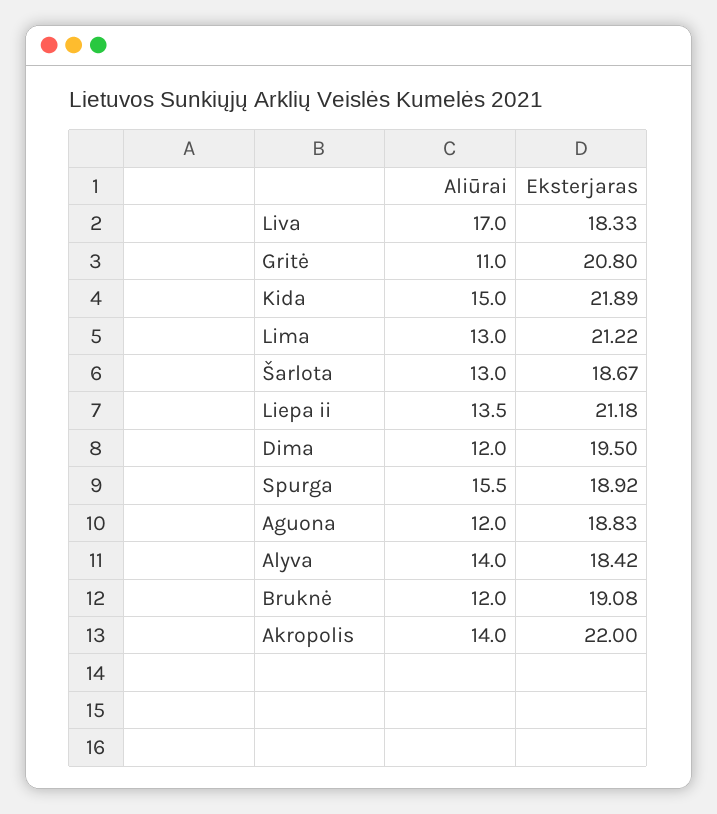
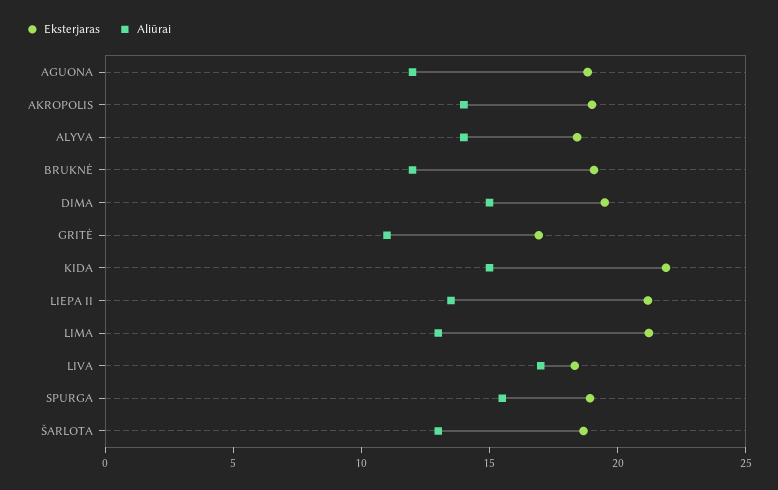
  {
    "Aliūrai": {
      "Liva": 17,
      "Gritė": 11,
      "Kida": 15,
      "Lima": 13,
      "Šarlota": 13,
      "Liepa ii": 13.5,
-     "Dima": 12,
+     "Dima": 15,
      "Spurga": 15.5,
      "Aguona": 12,
      "Alyva": 14,
      "Bruknė": 12,
      "Akropolis": 14
    },
    "Eksterjaras": {
      "Liva": 18.33,
-     "Gritė": 20.8,
+     "Gritė": 17,
      "Kida": 21.89,
      "Lima": 21.22,
      "Šarlota": 18.67,
      "Liepa ii": 21.18,
      "Dima": 19.5,
      "Spurga": 18.92,
      "Aguona": 18.83,
      "Alyva": 18.42,
      "Bruknė": 19.08,
-     "Akropolis": 22
+     "Akropolis": 19
    }
  }

